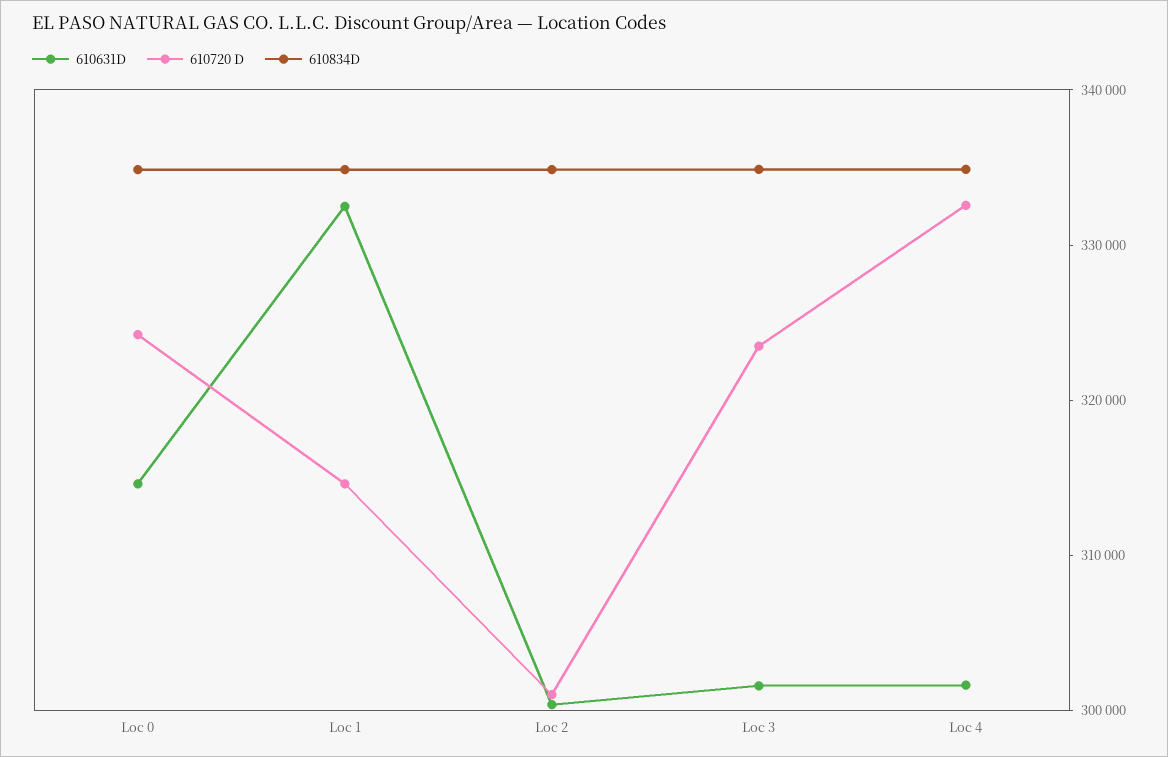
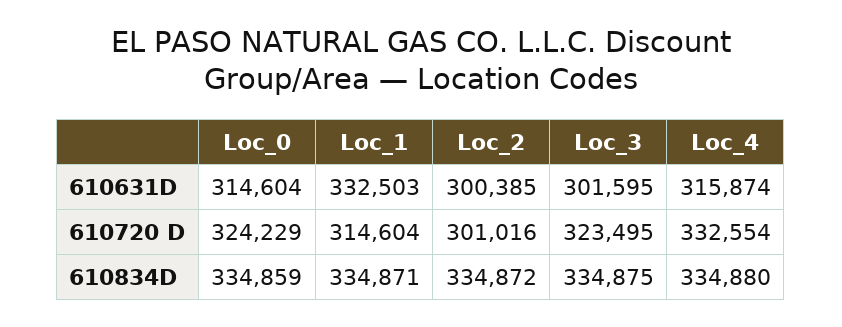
  {
    "610631D": {
      "Loc 0": 314604,
      "Loc 1": 332503,
      "Loc 2": 300385,
      "Loc 3": 301595,
-     "Loc 4": 302000
+     "Loc 4": 315874
    },
    "610720 D": {
      "Loc 0": 324229,
      "Loc 1": 314604,
      "Loc 2": 301016,
      "Loc 3": 323495,
      "Loc 4": 332554
    },
    "610834D": {
      "Loc 0": 334859,
      "Loc 1": 334871,
      "Loc 2": 334872,
      "Loc 3": 334875,
      "Loc 4": 334880
    }
  }

